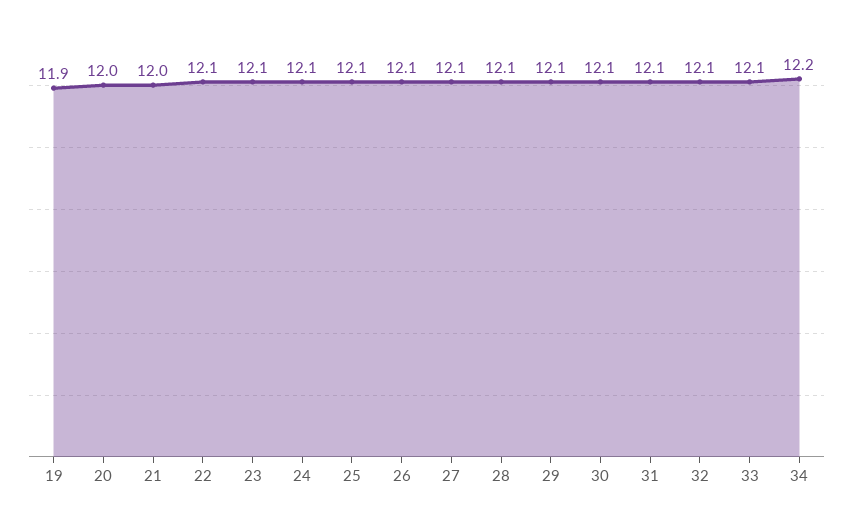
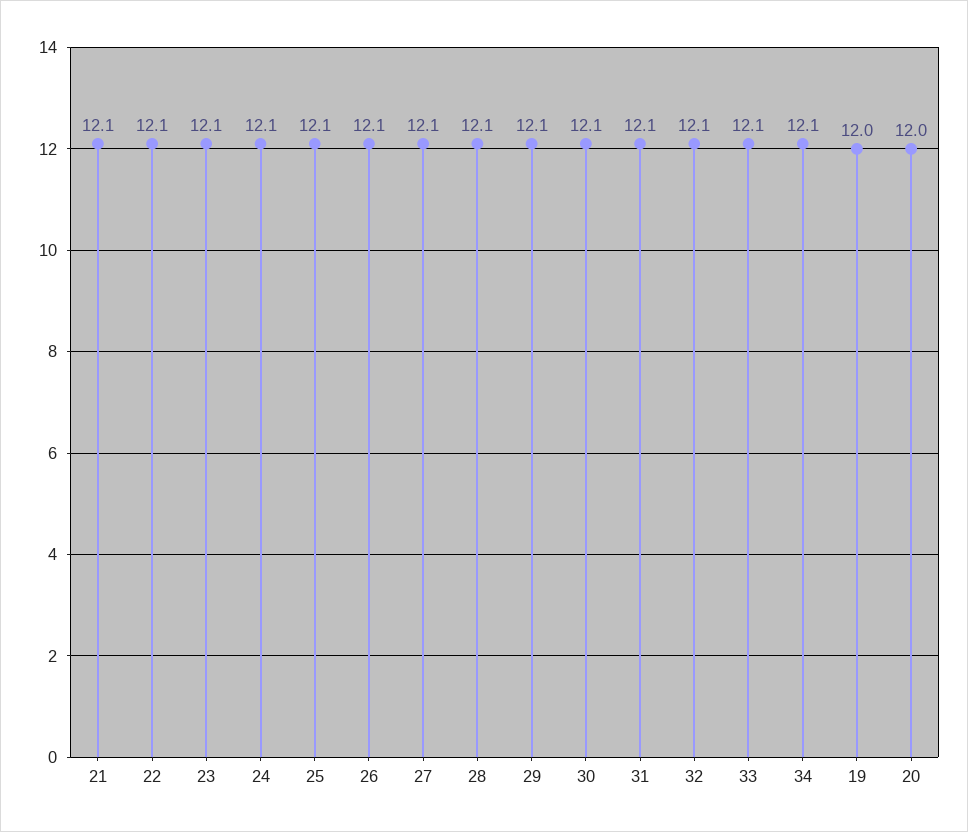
  {
-   "19": 11.9,
+   "19": 12,
    "20": 12,
-   "21": 12,
+   "21": 12.1,
    "22": 12.1,
    "23": 12.1,
    "24": 12.1,
    "25": 12.1,
    "26": 12.1,
    "27": 12.1,
    "28": 12.1,
    "29": 12.1,
    "30": 12.1,
    "31": 12.1,
    "32": 12.1,
    "33": 12.1,
-   "34": 12.2
+   "34": 12.1
  }

